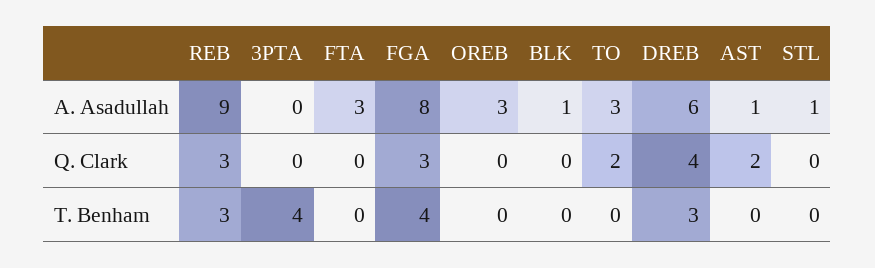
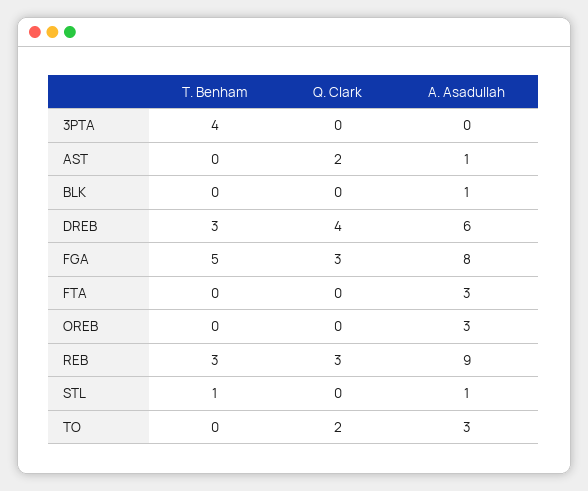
  {
    "REB": {
      "A. Asadullah": 9,
      "Q. Clark": 3,
      "T. Benham": 3
    },
    "3PTA": {
      "A. Asadullah": 0,
      "Q. Clark": 0,
      "T. Benham": 4
    },
    "FTA": {
      "A. Asadullah": 3,
      "Q. Clark": 0,
      "T. Benham": 0
    },
    "FGA": {
      "A. Asadullah": 8,
      "Q. Clark": 3,
-     "T. Benham": 4
+     "T. Benham": 5
    },
    "OREB": {
      "A. Asadullah": 3,
      "Q. Clark": 0,
      "T. Benham": 0
    },
    "BLK": {
      "A. Asadullah": 1,
      "Q. Clark": 0,
      "T. Benham": 0
    },
    "TO": {
      "A. Asadullah": 3,
      "Q. Clark": 2,
      "T. Benham": 0
    },
    "DREB": {
      "A. Asadullah": 6,
      "Q. Clark": 4,
      "T. Benham": 3
    },
    "AST": {
      "A. Asadullah": 1,
      "Q. Clark": 2,
      "T. Benham": 0
    },
    "STL": {
      "A. Asadullah": 1,
      "Q. Clark": 0,
-     "T. Benham": 0
+     "T. Benham": 1
    }
  }

